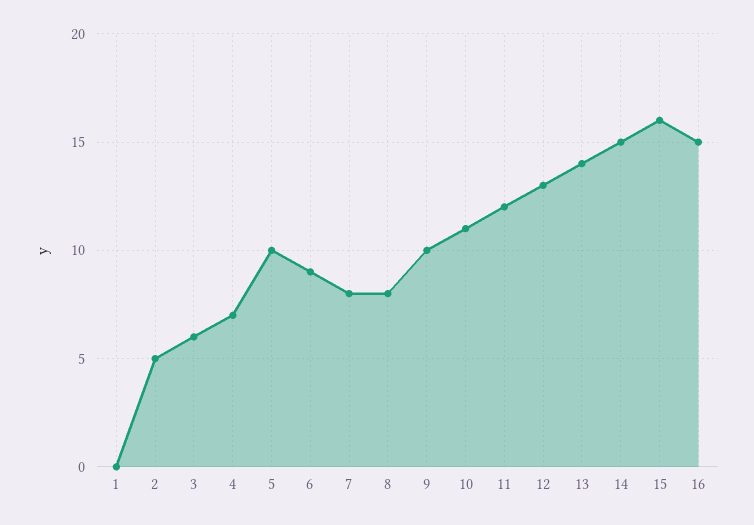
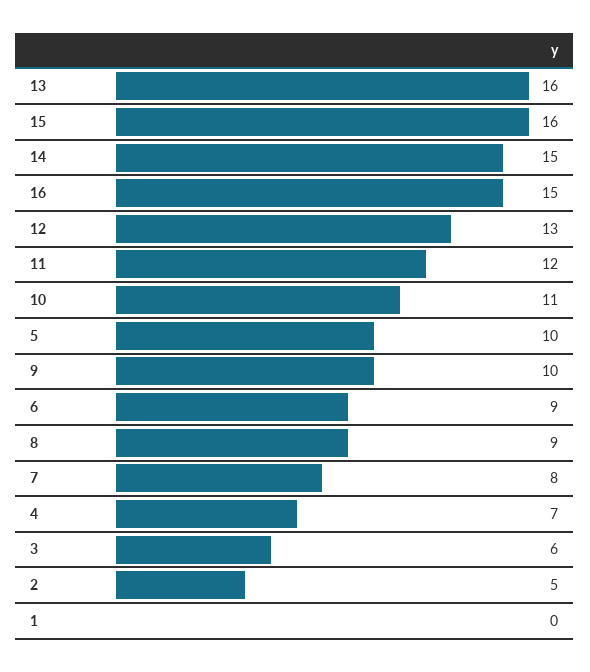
  {
    "1": 0,
    "2": 5,
    "3": 6,
    "4": 7,
    "5": 10,
    "6": 9,
    "7": 8,
-   "8": 8,
+   "8": 9,
    "9": 10,
    "10": 11,
    "11": 12,
    "12": 13,
-   "13": 14,
+   "13": 16,
    "14": 15,
    "15": 16,
    "16": 15
  }

